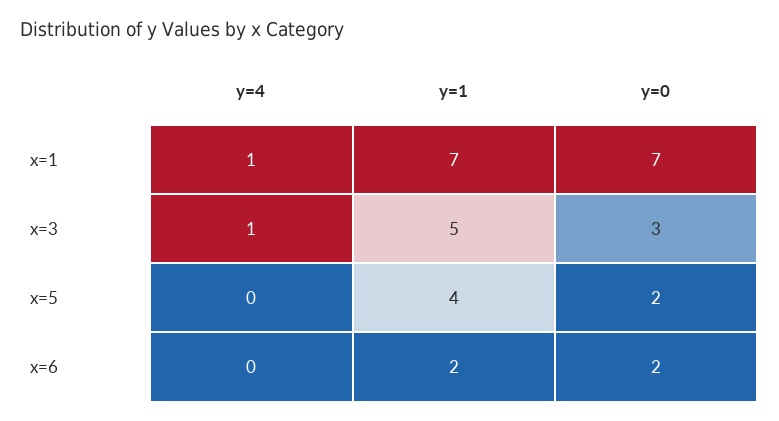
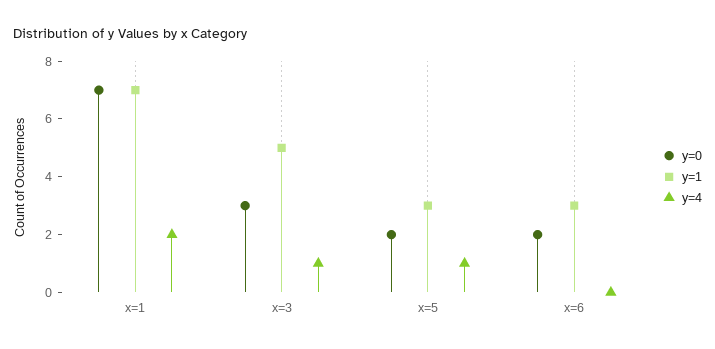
  {
    "y=4": {
-     "x=1": 1,
+     "x=1": 2,
      "x=3": 1,
-     "x=5": 0,
+     "x=5": 1,
      "x=6": 0
    },
    "y=1": {
      "x=1": 7,
      "x=3": 5,
-     "x=5": 4,
+     "x=5": 3,
-     "x=6": 2
+     "x=6": 3
    },
    "y=0": {
      "x=1": 7,
      "x=3": 3,
      "x=5": 2,
      "x=6": 2
    }
  }

